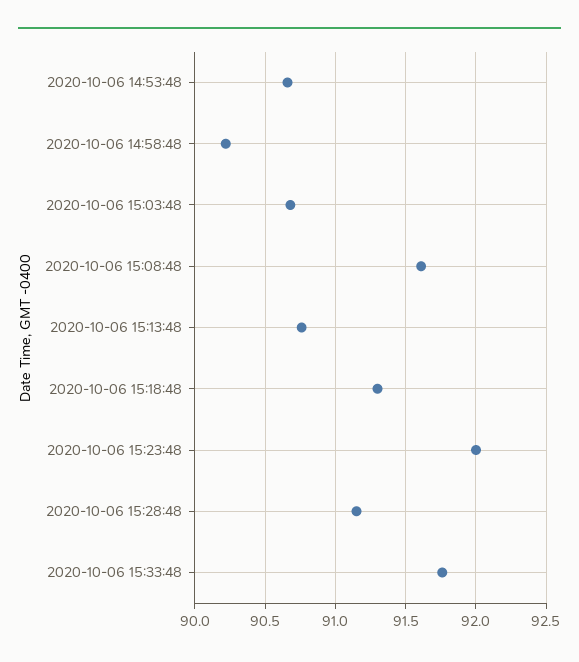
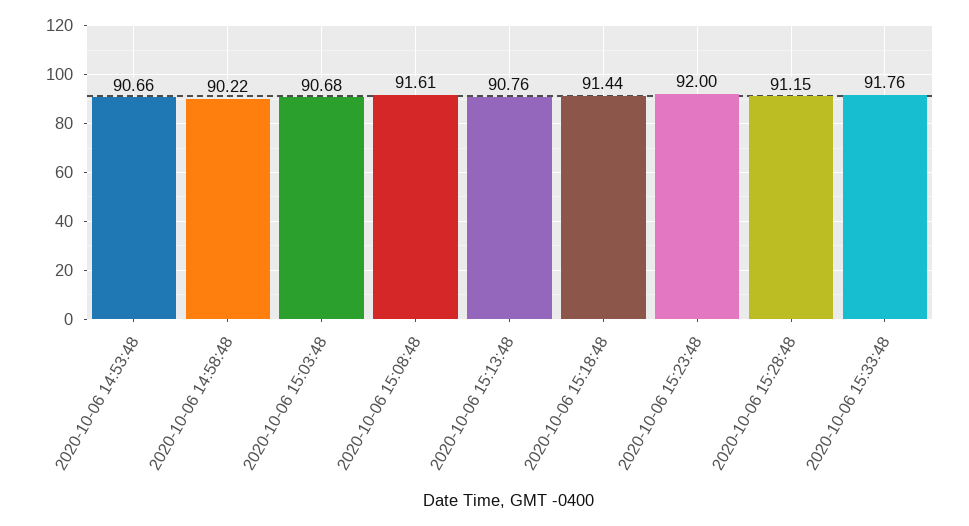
  {
    "2020-10-06 14:53:48": 90.66,
    "2020-10-06 14:58:48": 90.22,
    "2020-10-06 15:03:48": 90.68,
    "2020-10-06 15:08:48": 91.61,
    "2020-10-06 15:13:48": 90.76,
-   "2020-10-06 15:18:48": 91.3,
+   "2020-10-06 15:18:48": 91.44,
    "2020-10-06 15:23:48": 92,
    "2020-10-06 15:28:48": 91.15,
    "2020-10-06 15:33:48": 91.76
  }

